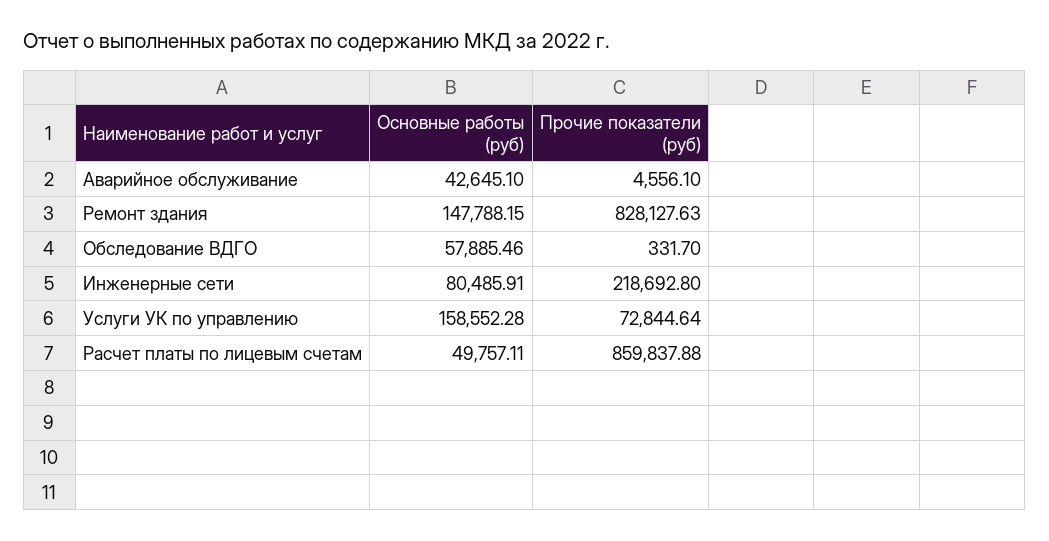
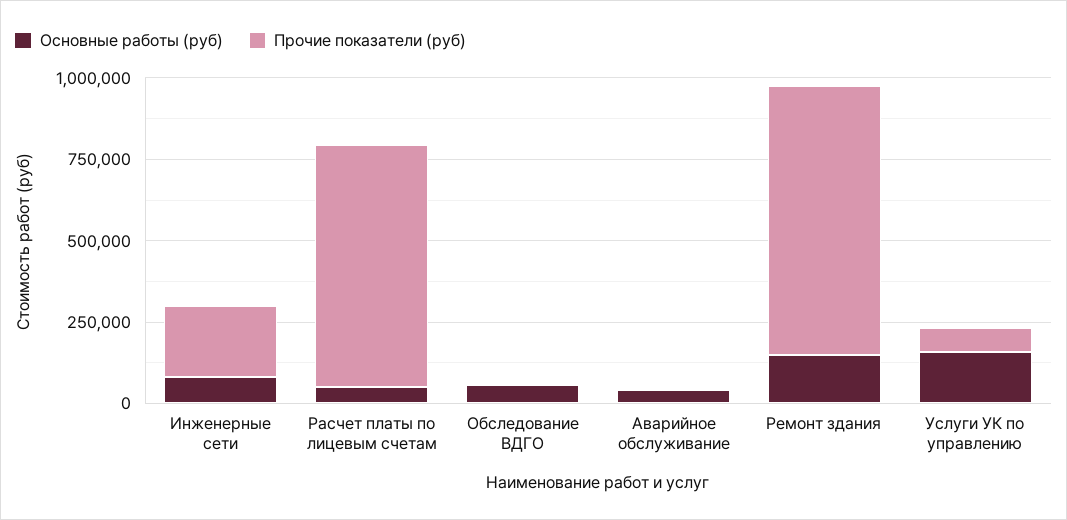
  {
    "Основные работы (руб)": {
      "Аварийное обслуживание": 42645.1,
      "Ремонт здания": 147788.15,
      "Обследование ВДГО": 57885.46,
      "Инженерные сети": 80485.91,
      "Услуги УК по управлению": 158552.28,
      "Расчет платы по лицевым счетам": 49757.11
    },
    "Прочие показатели (руб)": {
      "Аварийное обслуживание": 4556.1,
      "Ремонт здания": 828127.63,
      "Обследование ВДГО": 331.7,
      "Инженерные сети": 218692.8,
      "Услуги УК по управлению": 72844.64,
-     "Расчет платы по лицевым счетам": 859837.88
+     "Расчет платы по лицевым счетам": 750000
    }
  }

